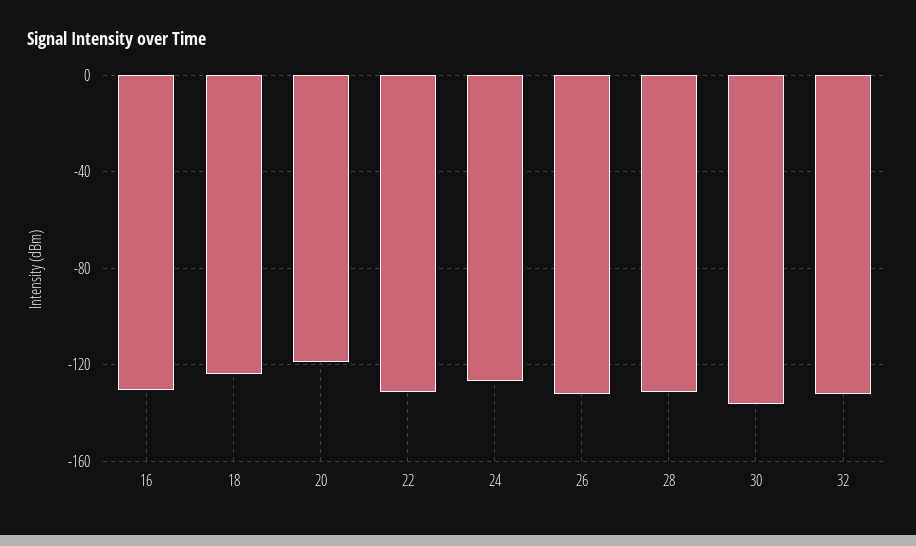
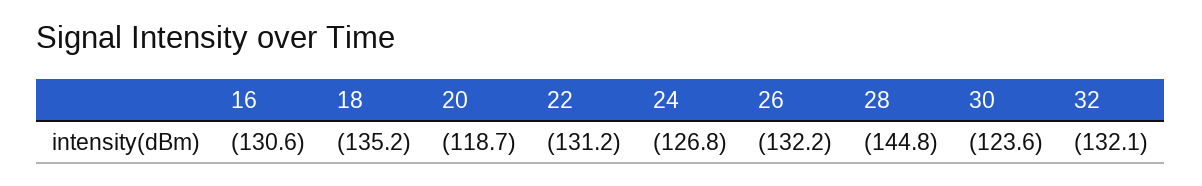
  {
    "16": -130.6,
-   "18": -125,
+   "18": -135.2,
    "20": -118.7,
    "22": -131.2,
    "24": -126.8,
    "26": -132.2,
-   "28": -130,
+   "28": -144.8,
-   "30": -135,
+   "30": -123.6,
    "32": -132.1
  }

